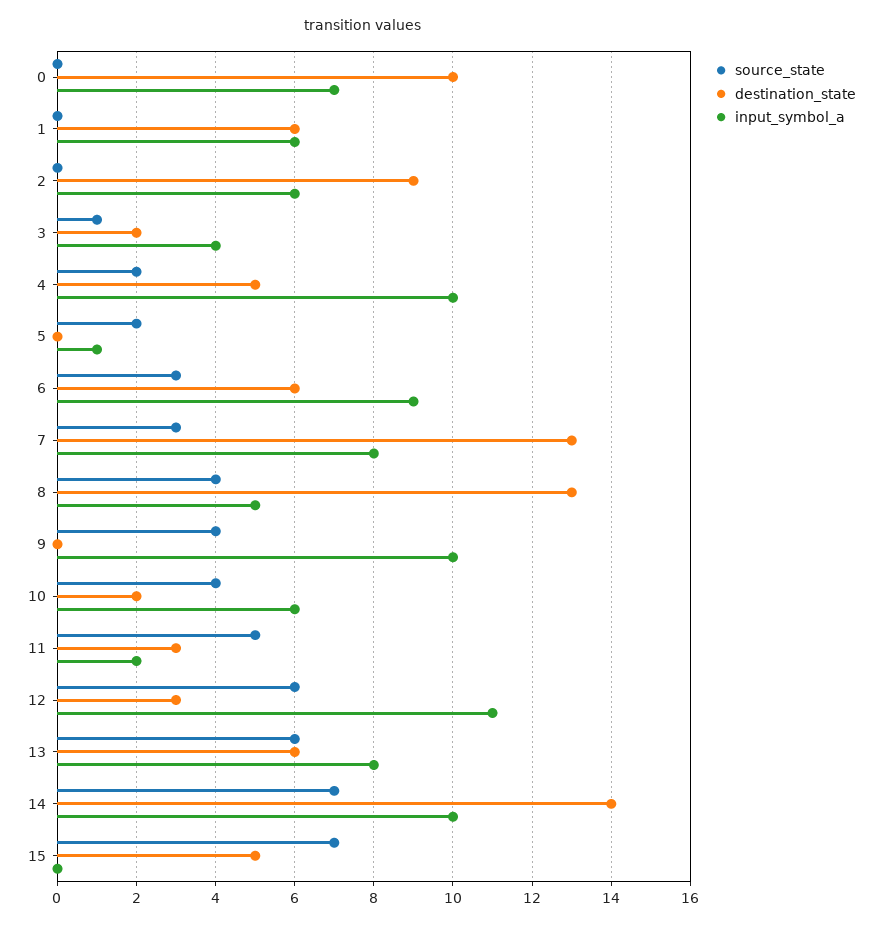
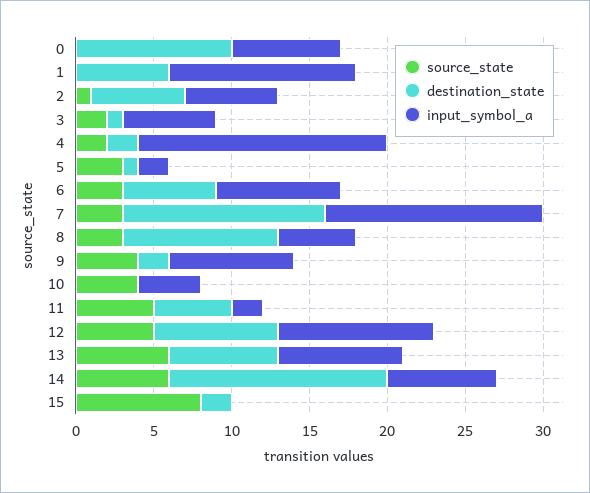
  {
    "source_state": {
      "0": 0,
      "1": 0,
-     "2": 0,
+     "2": 1,
-     "3": 1,
+     "3": 2,
      "4": 2,
-     "5": 2,
+     "5": 3,
      "6": 3,
      "7": 3,
-     "8": 4,
+     "8": 3,
      "9": 4,
      "10": 4,
      "11": 5,
-     "12": 6,
+     "12": 5,
      "13": 6,
-     "14": 7,
+     "14": 6,
-     "15": 7
+     "15": 8
    },
    "destination_state": {
      "0": 10,
      "1": 6,
-     "2": 9,
+     "2": 6,
-     "3": 2,
+     "3": 1,
-     "4": 5,
+     "4": 2,
-     "5": 0,
+     "5": 1,
      "6": 6,
      "7": 13,
-     "8": 13,
+     "8": 10,
-     "9": 0,
+     "9": 2,
-     "10": 2,
+     "10": 0,
-     "11": 3,
+     "11": 5,
-     "12": 3,
+     "12": 8,
-     "13": 6,
+     "13": 7,
      "14": 14,
-     "15": 5
+     "15": 2
    },
    "input_symbol_a": {
      "0": 7,
-     "1": 6,
+     "1": 12,
      "2": 6,
-     "3": 4,
+     "3": 6,
-     "4": 10,
+     "4": 16,
-     "5": 1,
+     "5": 2,
-     "6": 9,
+     "6": 8,
-     "7": 8,
+     "7": 14,
      "8": 5,
-     "9": 10,
+     "9": 8,
-     "10": 6,
+     "10": 4,
      "11": 2,
-     "12": 11,
+     "12": 10,
      "13": 8,
-     "14": 10,
+     "14": 7,
      "15": 0
    }
  }

